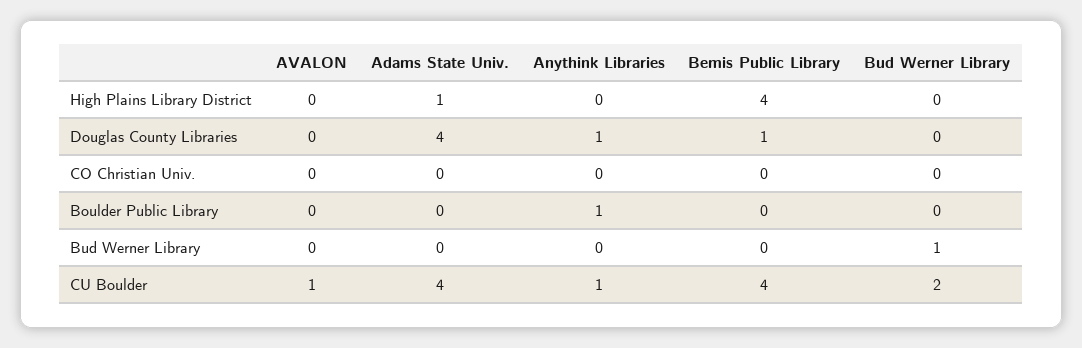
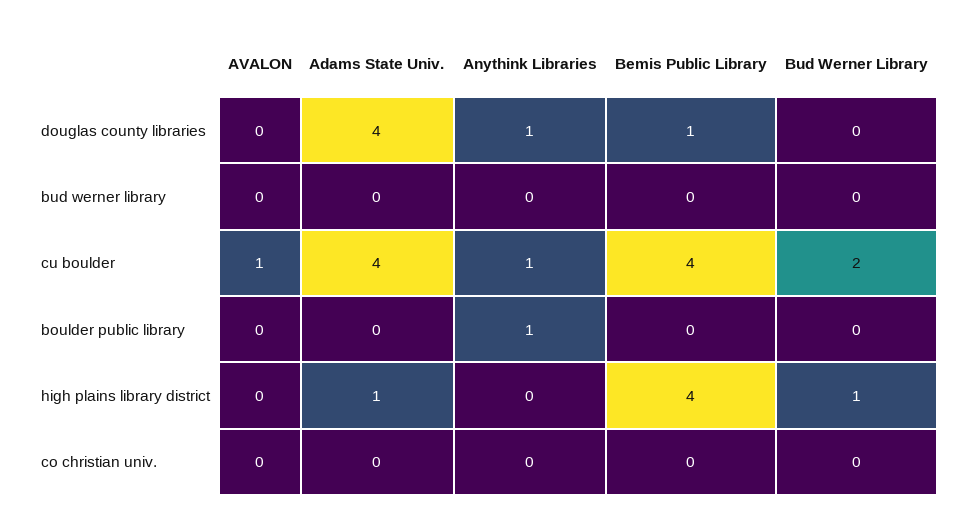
  {
    "AVALON": {
      "High Plains Library District": 0,
      "Douglas County Libraries": 0,
      "CO Christian Univ.": 0,
      "Boulder Public Library": 0,
      "Bud Werner Library": 0,
      "CU Boulder": 1
    },
    "Adams State Univ.": {
      "High Plains Library District": 1,
      "Douglas County Libraries": 4,
      "CO Christian Univ.": 0,
      "Boulder Public Library": 0,
      "Bud Werner Library": 0,
      "CU Boulder": 4
    },
    "Anythink Libraries": {
      "High Plains Library District": 0,
      "Douglas County Libraries": 1,
      "CO Christian Univ.": 0,
      "Boulder Public Library": 1,
      "Bud Werner Library": 0,
      "CU Boulder": 1
    },
    "Bemis Public Library": {
      "High Plains Library District": 4,
      "Douglas County Libraries": 1,
      "CO Christian Univ.": 0,
      "Boulder Public Library": 0,
      "Bud Werner Library": 0,
      "CU Boulder": 4
    },
    "Bud Werner Library": {
-     "High Plains Library District": 0,
+     "High Plains Library District": 1,
      "Douglas County Libraries": 0,
      "CO Christian Univ.": 0,
      "Boulder Public Library": 0,
-     "Bud Werner Library": 1,
+     "Bud Werner Library": 0,
      "CU Boulder": 2
    }
  }

